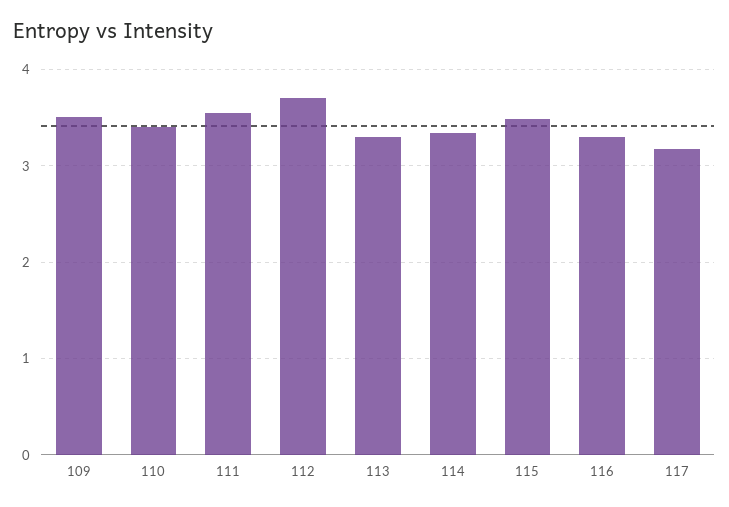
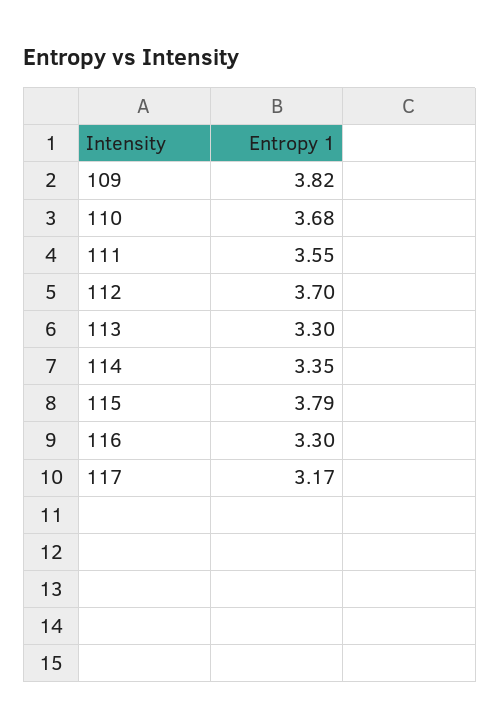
  {
-   "109": 3.5,
+   "109": 3.82,
-   "110": 3.4,
+   "110": 3.68,
    "111": 3.55,
    "112": 3.7,
    "113": 3.3,
    "114": 3.35,
-   "115": 3.5,
+   "115": 3.79,
    "116": 3.3,
    "117": 3.17
  }

